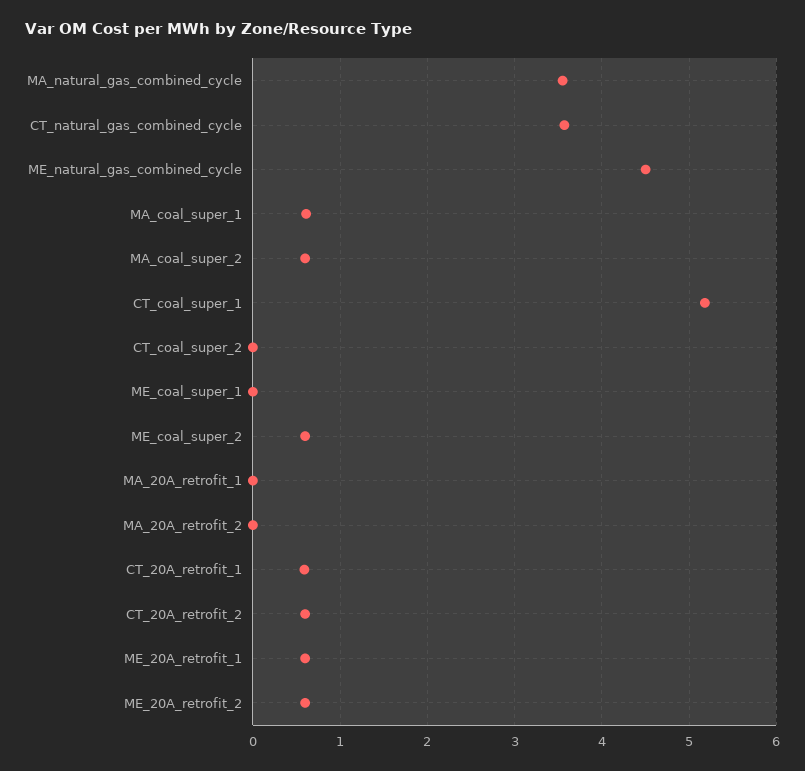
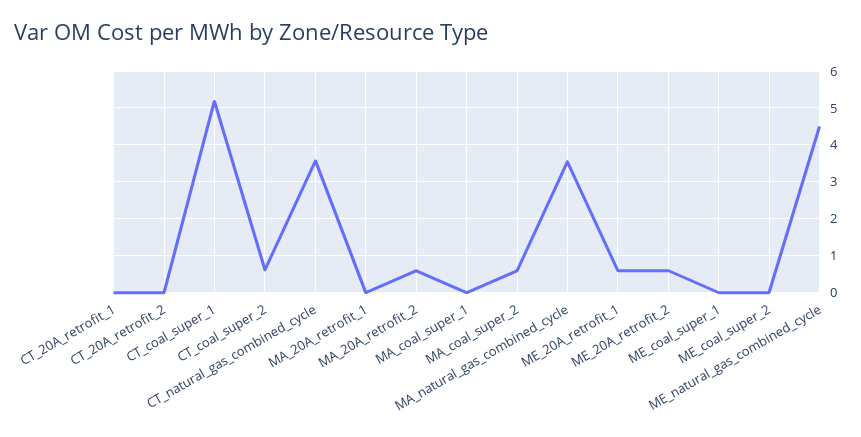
  {
    "MA_natural_gas_combined_cycle": 3.6,
    "CT_natural_gas_combined_cycle": 3.6,
    "ME_natural_gas_combined_cycle": 4.5,
-   "MA_coal_super_1": 0.6,
+   "MA_coal_super_1": 0,
    "MA_coal_super_2": 0.6,
    "CT_coal_super_1": 5.2,
-   "CT_coal_super_2": 0,
+   "CT_coal_super_2": 0.6,
    "ME_coal_super_1": 0,
-   "ME_coal_super_2": 0.6,
+   "ME_coal_super_2": 0,
    "MA_20A_retrofit_1": 0,
-   "MA_20A_retrofit_2": 0,
+   "MA_20A_retrofit_2": 0.6,
-   "CT_20A_retrofit_1": 0.6,
+   "CT_20A_retrofit_1": 0,
-   "CT_20A_retrofit_2": 0.6,
+   "CT_20A_retrofit_2": 0,
    "ME_20A_retrofit_1": 0.6,
    "ME_20A_retrofit_2": 0.6
  }

